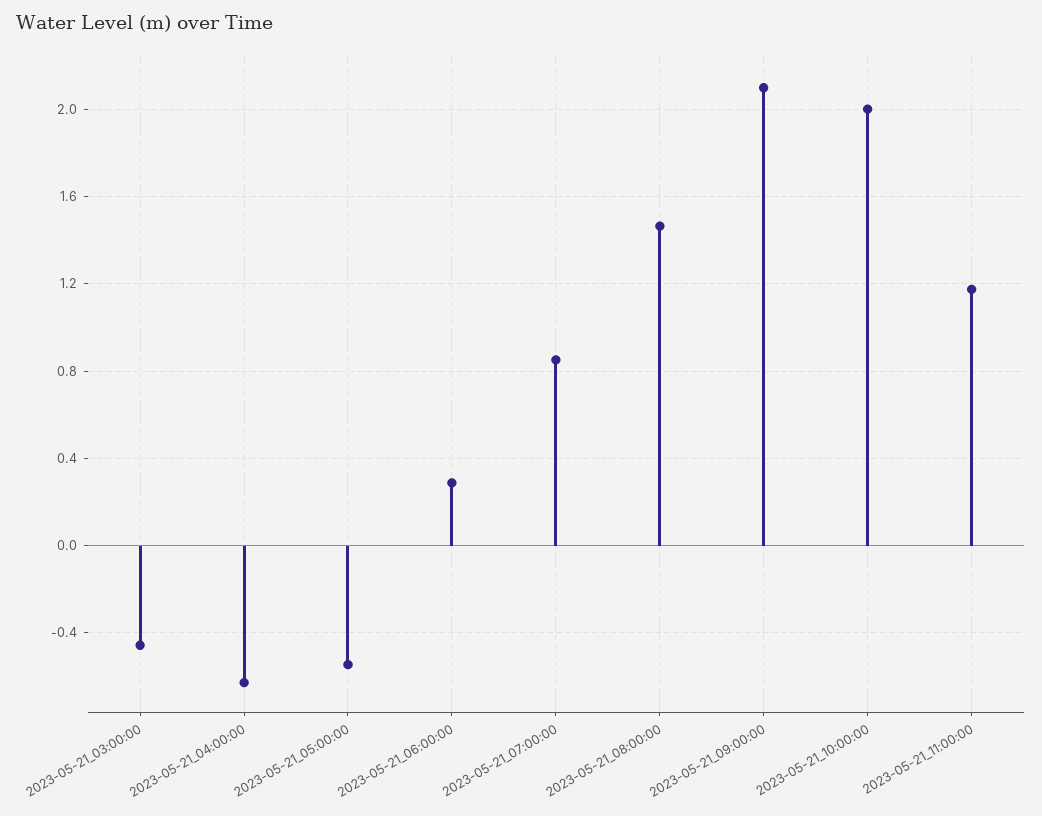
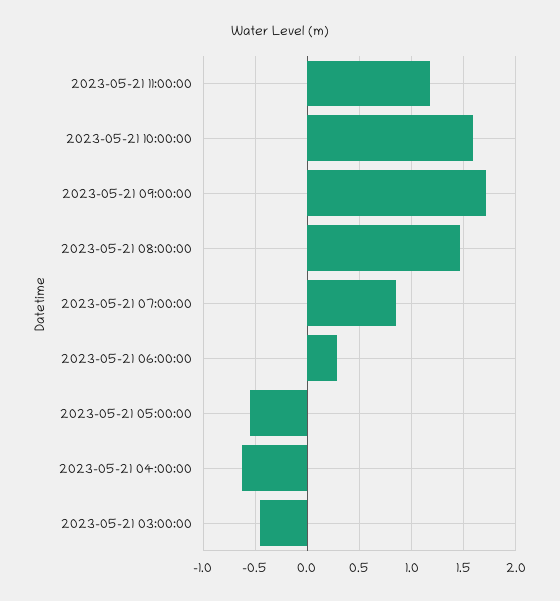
  {
    "2023-05-21_03:00:00": -0.45,
    "2023-05-21_04:00:00": -0.65,
    "2023-05-21_05:00:00": -0.55,
    "2023-05-21_06:00:00": 0.3,
    "2023-05-21_07:00:00": 0.85,
    "2023-05-21_08:00:00": 1.45,
-   "2023-05-21_09:00:00": 2.1,
+   "2023-05-21_09:00:00": 1.7,
-   "2023-05-21_10:00:00": 2,
+   "2023-05-21_10:00:00": 1.6,
    "2023-05-21_11:00:00": 1.2
  }

